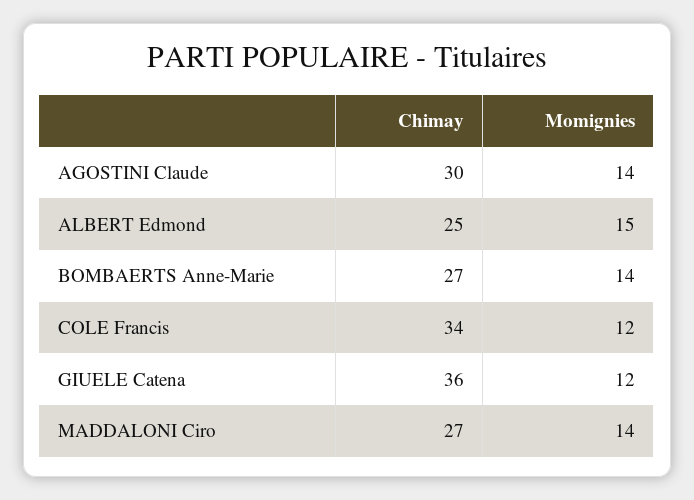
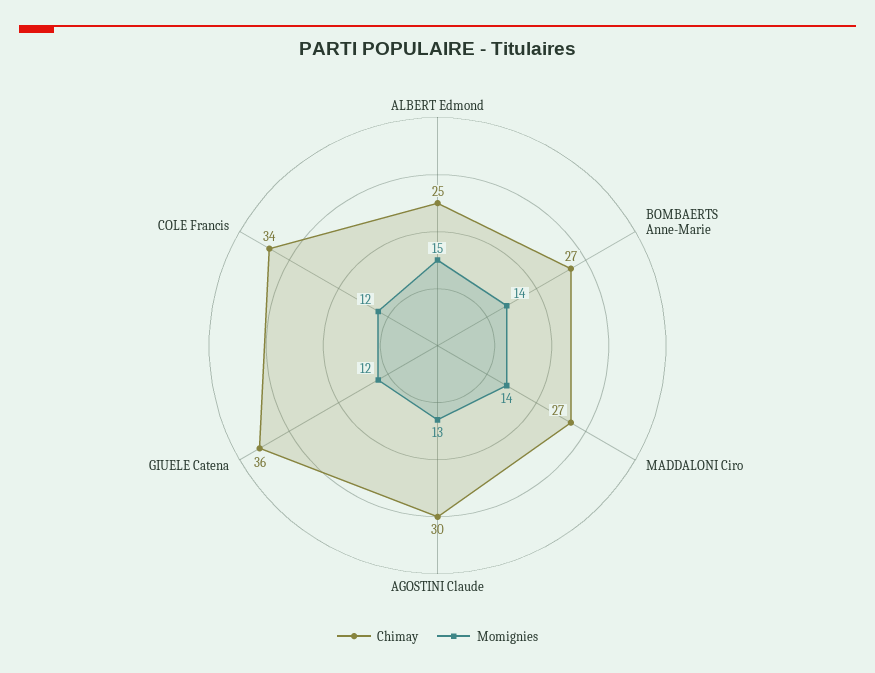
  {
    "Chimay": {
      "AGOSTINI Claude": 30,
      "ALBERT Edmond": 25,
      "BOMBAERTS Anne-Marie": 27,
      "COLE Francis": 34,
      "GIUELE Catena": 36,
      "MADDALONI Ciro": 27
    },
    "Momignies": {
-     "AGOSTINI Claude": 14,
+     "AGOSTINI Claude": 13,
      "ALBERT Edmond": 15,
      "BOMBAERTS Anne-Marie": 14,
      "COLE Francis": 12,
      "GIUELE Catena": 12,
      "MADDALONI Ciro": 14
    }
  }

